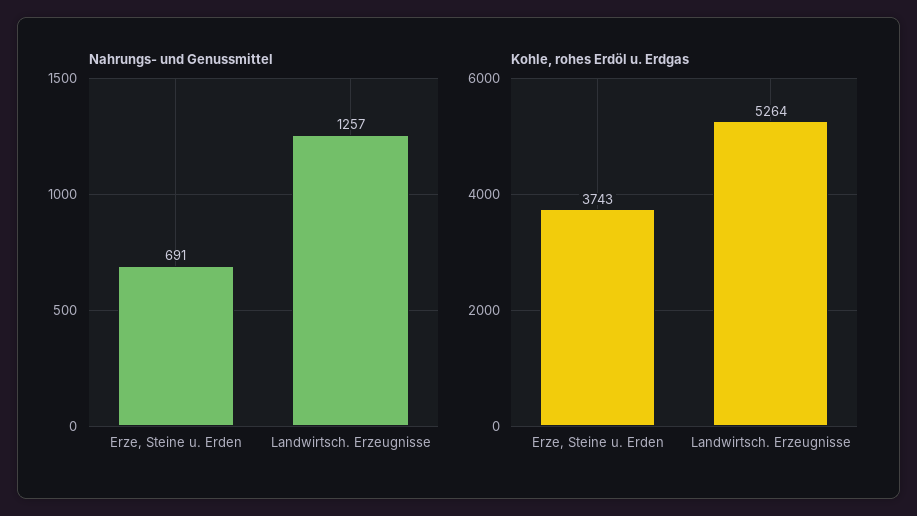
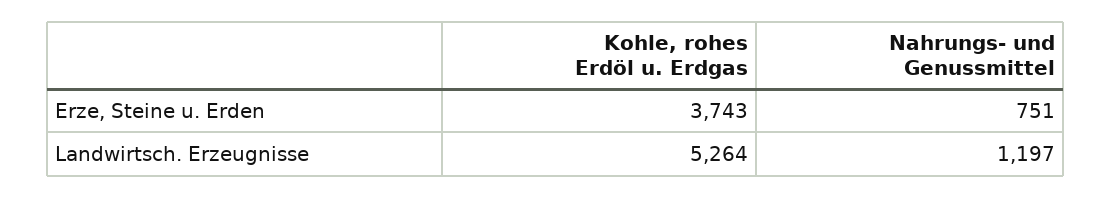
  {
    "Nahrungs- und Genussmittel": {
-     "Erze, Steine u. Erden": 691,
+     "Erze, Steine u. Erden": 751,
-     "Landwirtsch. Erzeugnisse": 1257
+     "Landwirtsch. Erzeugnisse": 1197
    },
    "Kohle, rohes Erdöl u. Erdgas": {
      "Erze, Steine u. Erden": 3743,
      "Landwirtsch. Erzeugnisse": 5264
    }
  }

